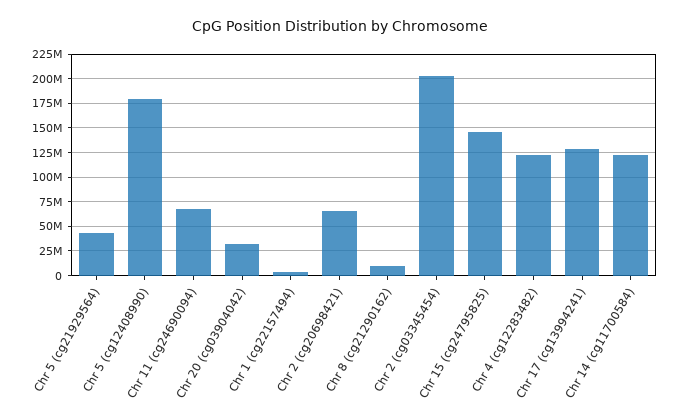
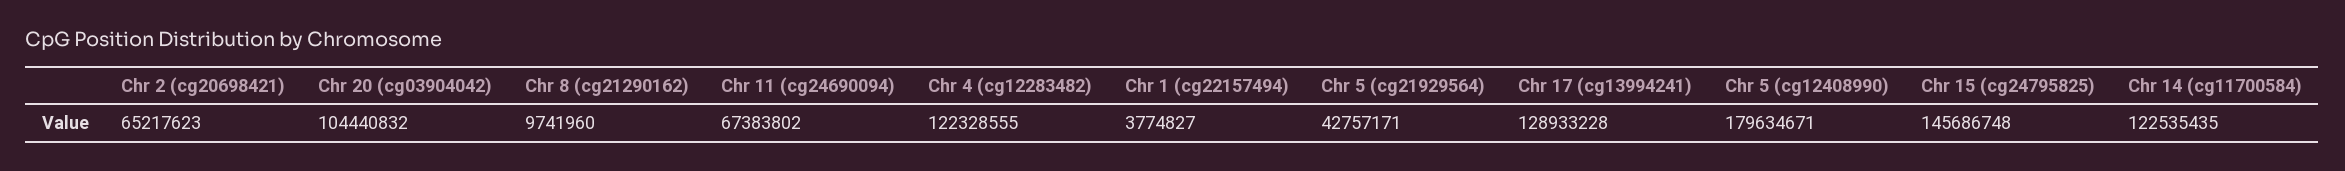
  {
    "Chr 5 (cg21929564)": 42757171,
    "Chr 5 (cg12408990)": 179634671,
    "Chr 11 (cg24690094)": 67383802,
-   "Chr 20 (cg03904042)": 25000000,
+   "Chr 20 (cg03904042)": 104440832,
    "Chr 1 (cg22157494)": 3774827,
    "Chr 2 (cg20698421)": 65217623,
    "Chr 8 (cg21290162)": 9741960,
-   "Chr 2 (cg03345454)": 200000000,
    "Chr 15 (cg24795825)": 145686748,
    "Chr 4 (cg12283482)": 122328555,
    "Chr 17 (cg13994241)": 128933228,
    "Chr 14 (cg11700584)": 122535435
  }

